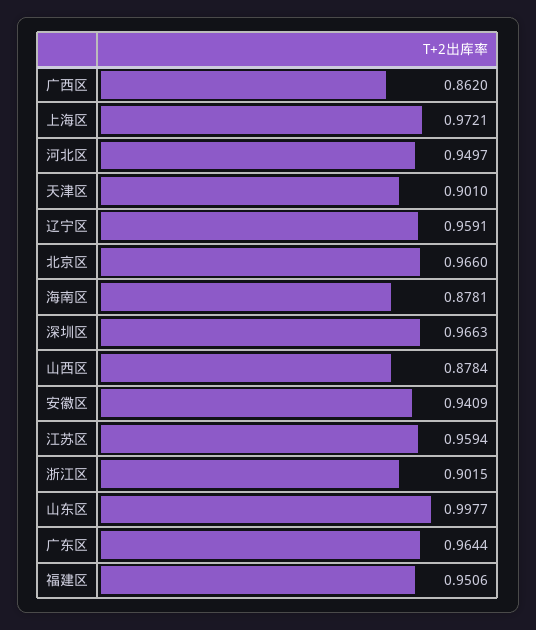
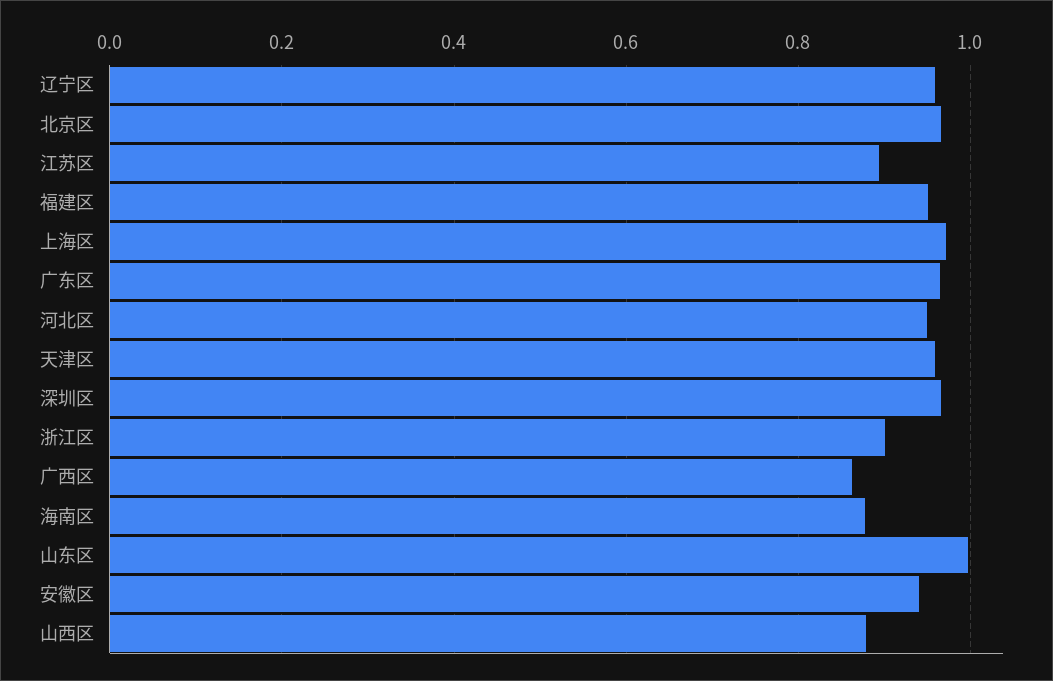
  {
    "广西区": 0.862,
    "上海区": 0.9721,
    "河北区": 0.9497,
-   "天津区": 0.901,
+   "天津区": 0.96,
    "辽宁区": 0.9591,
    "北京区": 0.966,
    "海南区": 0.8781,
    "深圳区": 0.9663,
    "山西区": 0.8784,
    "安徽区": 0.9409,
-   "江苏区": 0.9594,
+   "江苏区": 0.9,
    "浙江区": 0.9015,
    "山东区": 0.9977,
    "广东区": 0.9644,
    "福建区": 0.9506
  }

